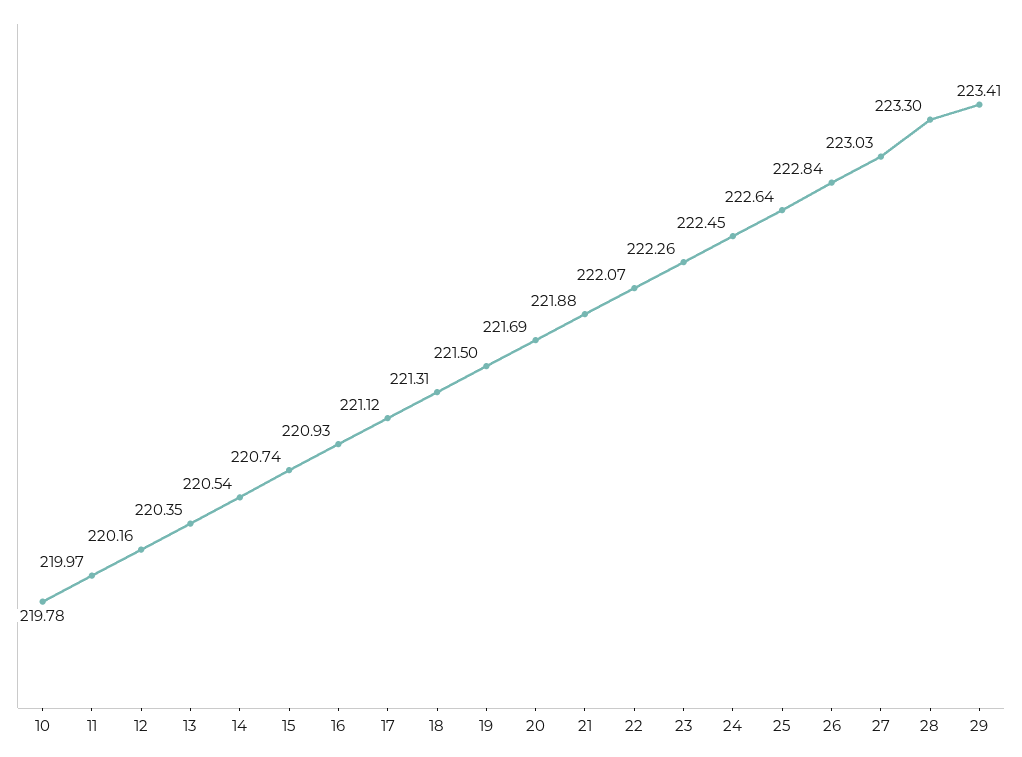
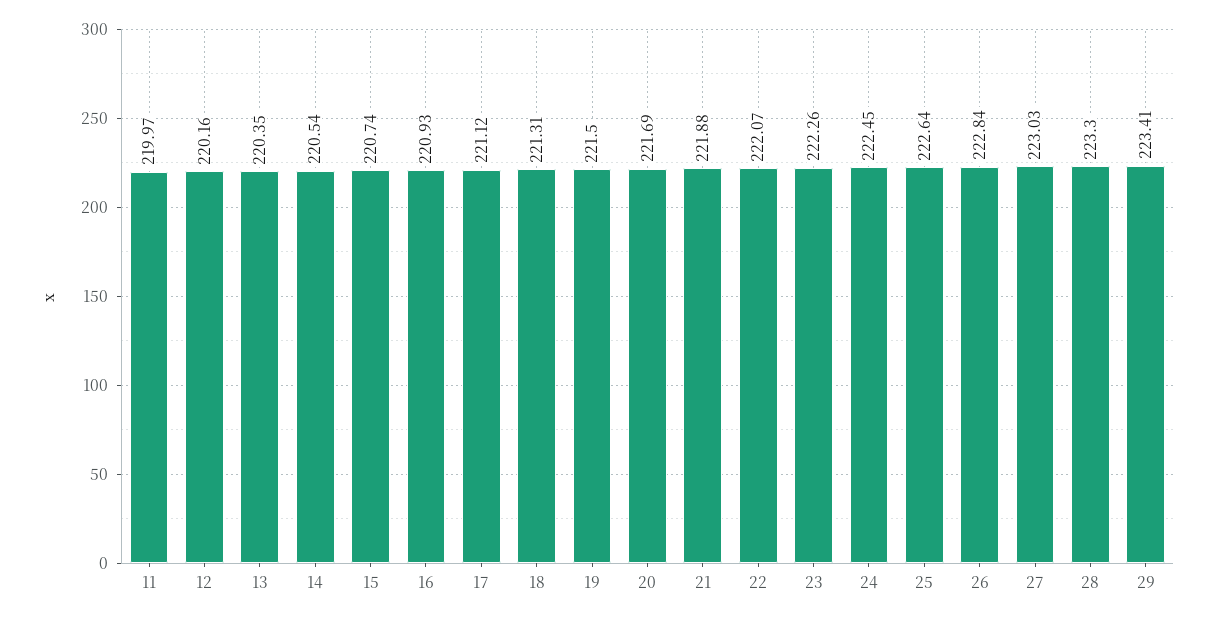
  {
-   "10": 219.78,
    "11": 219.97,
    "12": 220.16,
    "13": 220.35,
    "14": 220.54,
    "15": 220.74,
    "16": 220.93,
    "17": 221.12,
    "18": 221.31,
    "19": 221.5,
    "20": 221.69,
    "21": 221.88,
    "22": 222.07,
    "23": 222.26,
    "24": 222.45,
    "25": 222.64,
    "26": 222.84,
    "27": 223.03,
    "28": 223.3,
    "29": 223.41
  }

